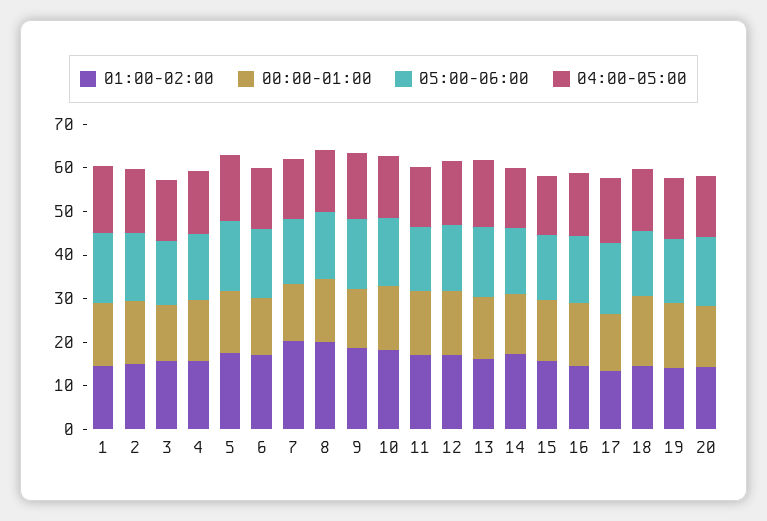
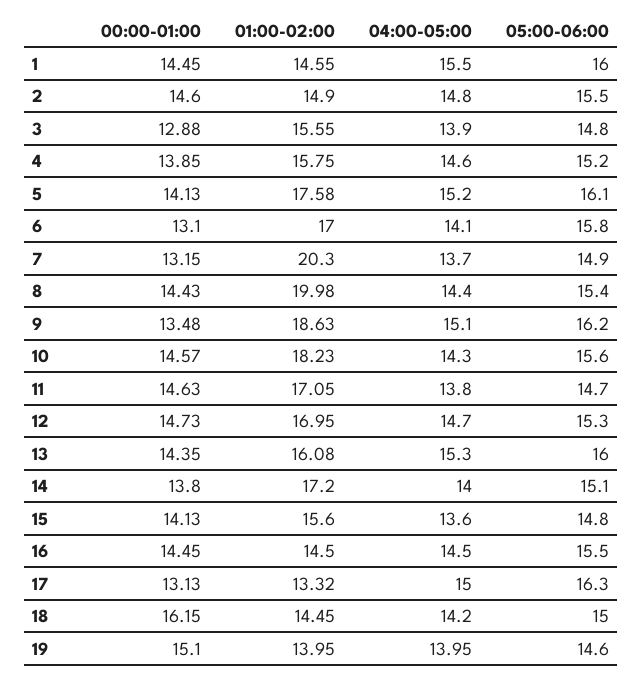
  {
    "01:00-02:00": {
      "1": 14.55,
      "2": 14.9,
      "3": 15.55,
      "4": 15.75,
      "5": 17.58,
      "6": 17,
      "7": 20.3,
      "8": 19.98,
      "9": 18.63,
      "10": 18.23,
      "11": 17.05,
      "12": 16.95,
      "13": 16.08,
      "14": 17.2,
      "15": 15.6,
      "16": 14.5,
      "17": 13.32,
      "18": 14.45,
-     "19": 13.95,
+     "19": 13.95
-     "20": 14
    },
    "00:00-01:00": {
      "1": 14.45,
      "2": 14.6,
      "3": 12.88,
      "4": 13.85,
      "5": 14.13,
      "6": 13.1,
      "7": 13.15,
      "8": 14.43,
      "9": 13.48,
      "10": 14.57,
      "11": 14.63,
      "12": 14.73,
      "13": 14.35,
      "14": 13.8,
      "15": 14.13,
      "16": 14.45,
      "17": 13.13,
      "18": 16.15,
-     "19": 15.1,
+     "19": 15.1
-     "20": 14
    },
    "05:00-06:00": {
      "1": 16,
      "2": 15.5,
      "3": 14.8,
      "4": 15.2,
      "5": 16.1,
      "6": 15.8,
      "7": 14.9,
      "8": 15.4,
      "9": 16.2,
      "10": 15.6,
      "11": 14.7,
      "12": 15.3,
      "13": 16,
      "14": 15.1,
      "15": 14.8,
      "16": 15.5,
      "17": 16.3,
      "18": 15,
-     "19": 14.6,
+     "19": 14.6
-     "20": 16
    },
    "04:00-05:00": {
      "1": 15.5,
      "2": 14.8,
      "3": 13.9,
      "4": 14.6,
      "5": 15.2,
      "6": 14.1,
      "7": 13.7,
      "8": 14.4,
      "9": 15.1,
      "10": 14.3,
      "11": 13.8,
      "12": 14.7,
      "13": 15.3,
      "14": 14,
      "15": 13.6,
      "16": 14.5,
      "17": 15,
      "18": 14.2,
-     "19": 13.95,
+     "19": 13.95
-     "20": 14
    }
  }

